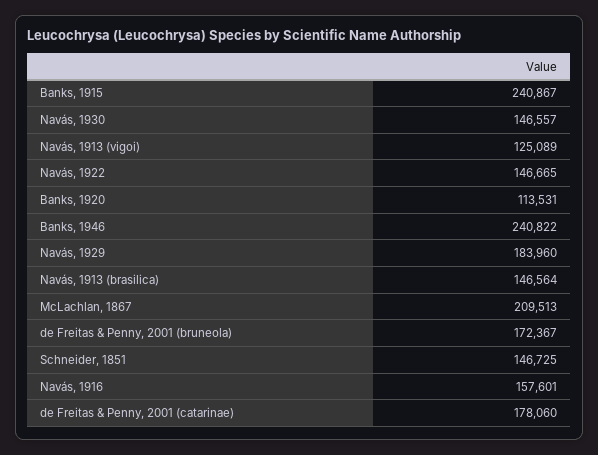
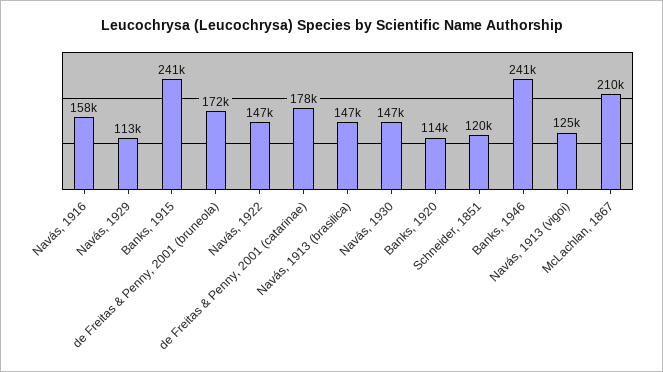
  {
    "Banks, 1915": 240867,
    "Navás, 1930": 146557,
    "Navás, 1913 (vigoi)": 125089,
    "Navás, 1922": 146665,
    "Banks, 1920": 113531,
    "Banks, 1946": 240822,
-   "Navás, 1929": 183960,
+   "Navás, 1929": 113000,
    "Navás, 1913 (brasilica)": 146564,
    "McLachlan, 1867": 209513,
    "de Freitas & Penny, 2001 (bruneola)": 172367,
-   "Schneider, 1851": 146725,
+   "Schneider, 1851": 120000,
    "Navás, 1916": 157601,
    "de Freitas & Penny, 2001 (catarinae)": 178060
  }

